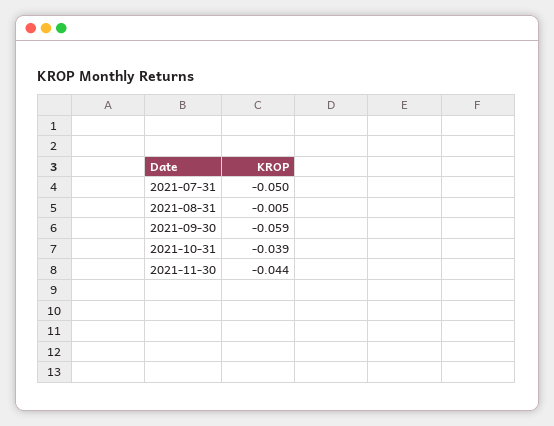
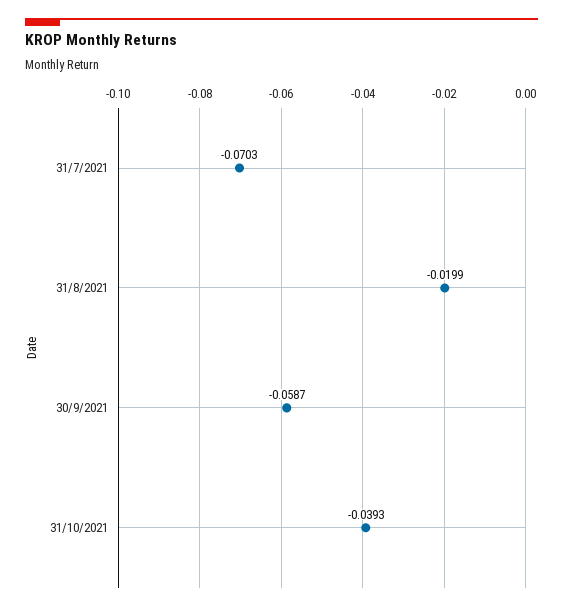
  {
-   "2021-07-31": -0.05,
+   "2021-07-31": -0.0703,
-   "2021-08-31": -0.005,
+   "2021-08-31": -0.0199,
    "2021-09-30": -0.0587,
-   "2021-10-31": -0.0393,
+   "2021-10-31": -0.0393
-   "2021-11-30": -0.044
  }

